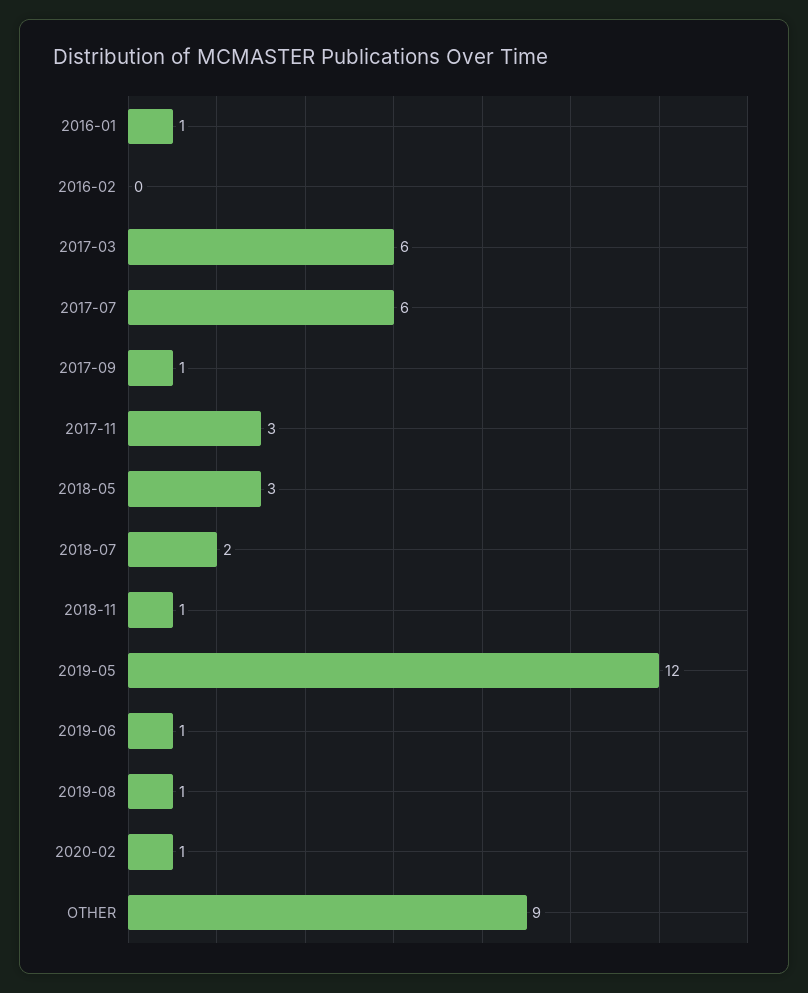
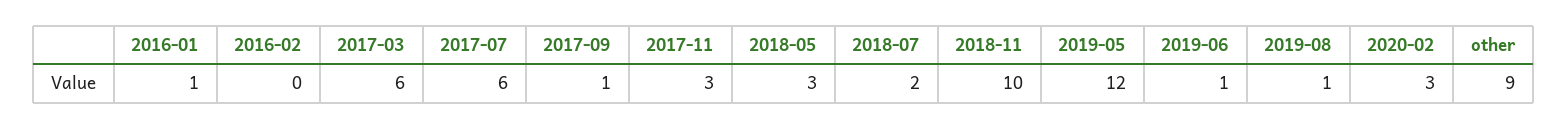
  {
    "2016-01": 1,
    "2016-02": 0,
    "2017-03": 6,
    "2017-07": 6,
    "2017-09": 1,
    "2017-11": 3,
    "2018-05": 3,
    "2018-07": 2,
-   "2018-11": 1,
+   "2018-11": 10,
    "2019-05": 12,
    "2019-06": 1,
    "2019-08": 1,
-   "2020-02": 1,
+   "2020-02": 3,
    "OTHER": 9
  }

